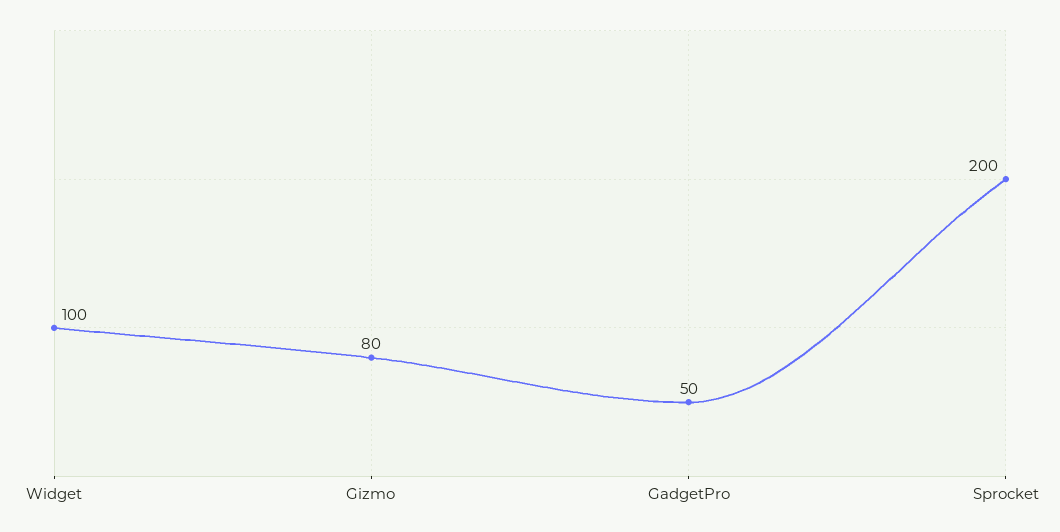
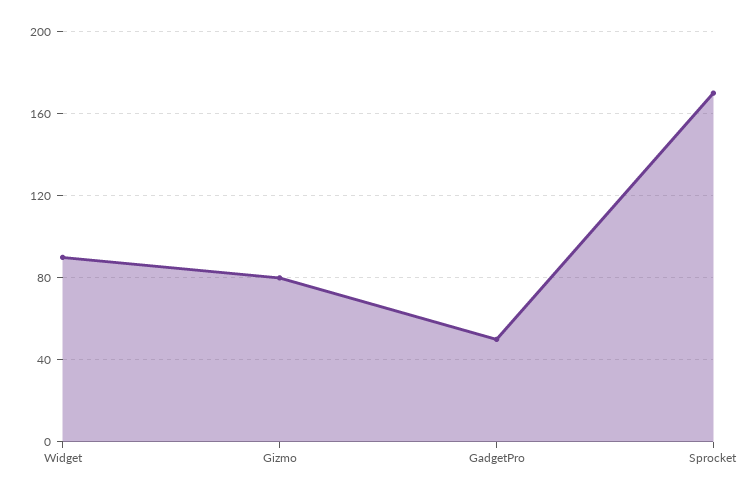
  {
-   "Widget": 100,
+   "Widget": 90,
    "Gizmo": 80,
    "GadgetPro": 50,
-   "Sprocket": 200
+   "Sprocket": 170
  }

